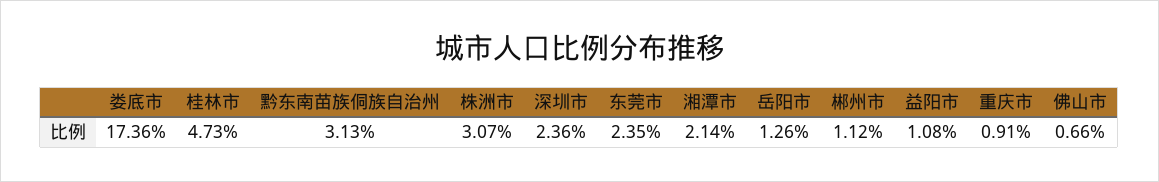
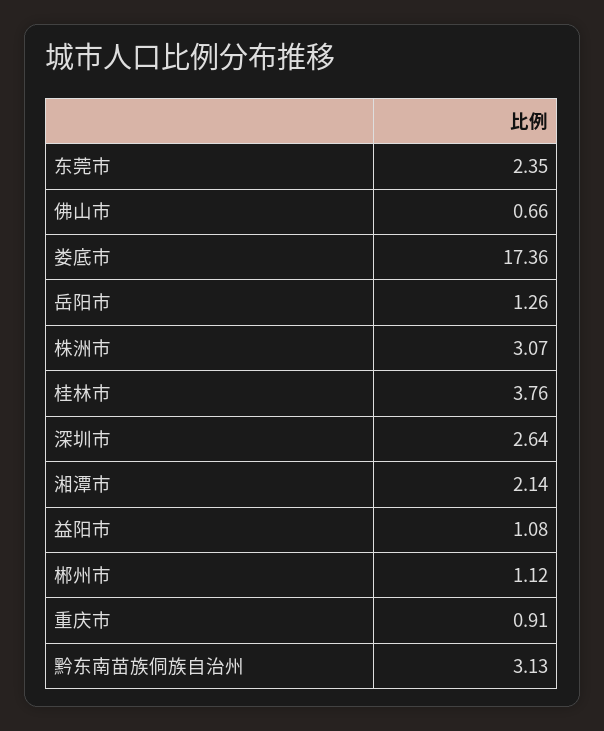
  {
    "娄底市": 17.36,
-   "桂林市": 4.73,
+   "桂林市": 3.76,
    "黔东南苗族侗族自治州": 3.13,
    "株洲市": 3.07,
-   "深圳市": 2.36,
+   "深圳市": 2.64,
    "东莞市": 2.35,
    "湘潭市": 2.14,
    "岳阳市": 1.26,
    "郴州市": 1.12,
    "益阳市": 1.08,
    "重庆市": 0.91,
    "佛山市": 0.66
  }

